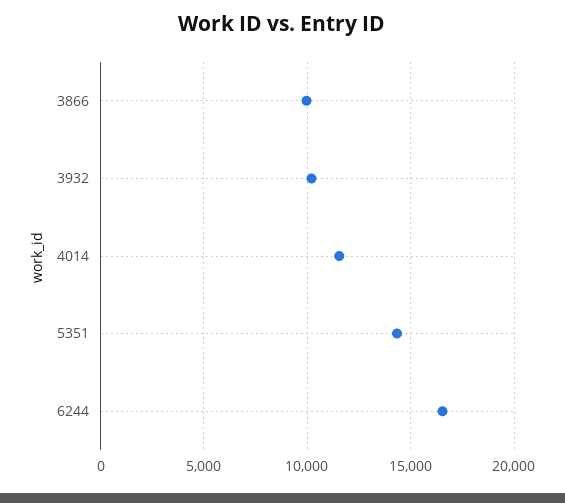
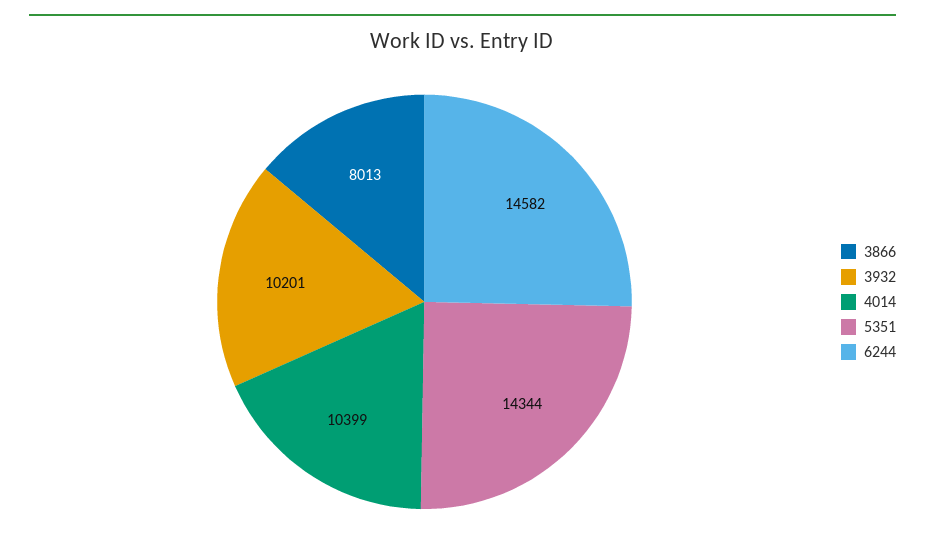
  {
-   "3866": 10000,
+   "3866": 8013,
    "3932": 10201,
-   "4014": 11500,
+   "4014": 10399,
    "5351": 14344,
-   "6244": 16500
+   "6244": 14582
  }

